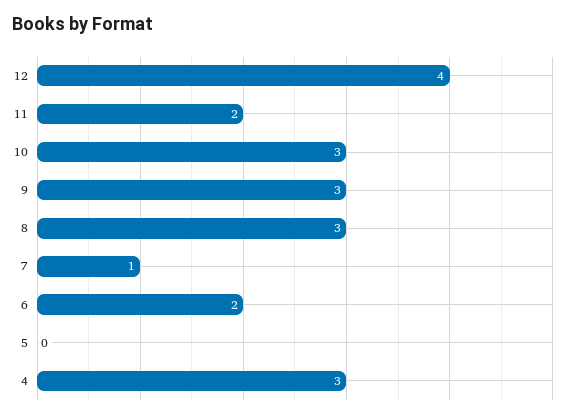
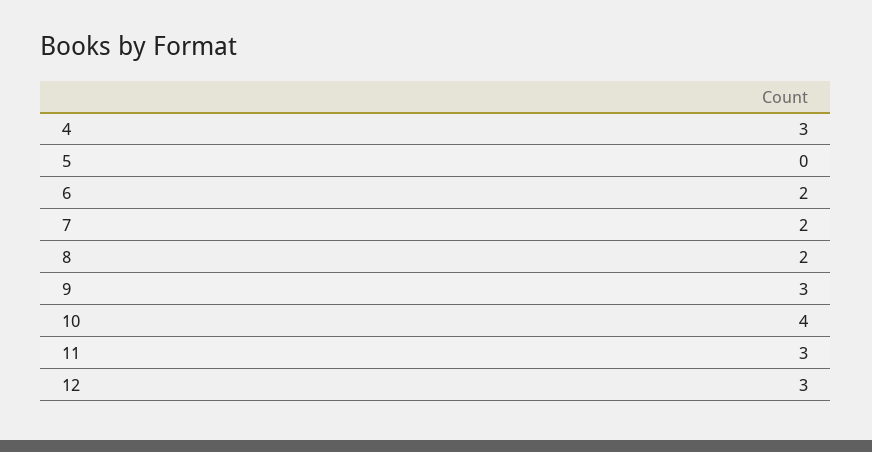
  {
-   "12": 4,
+   "12": 3,
-   "11": 2,
+   "11": 3,
-   "10": 3,
+   "10": 4,
    "9": 3,
-   "8": 3,
+   "8": 2,
-   "7": 1,
+   "7": 2,
    "6": 2,
    "5": 0,
    "4": 3
  }

